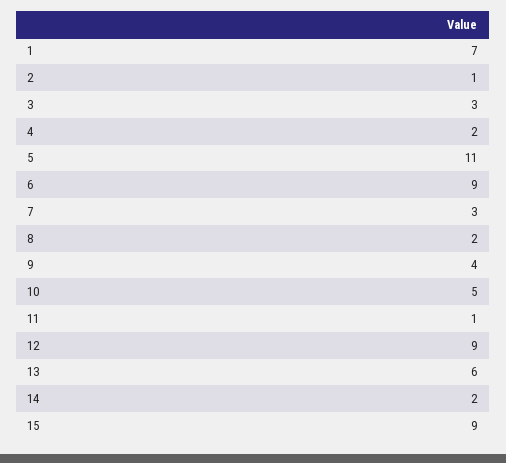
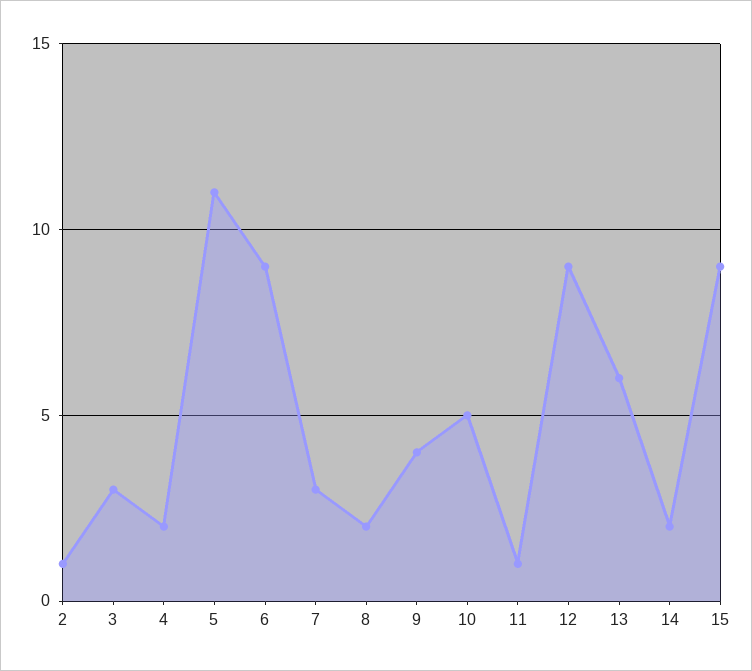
  {
-   "1": 7,
    "2": 1,
    "3": 3,
    "4": 2,
    "5": 11,
    "6": 9,
    "7": 3,
    "8": 2,
    "9": 4,
    "10": 5,
    "11": 1,
    "12": 9,
    "13": 6,
    "14": 2,
    "15": 9
  }

